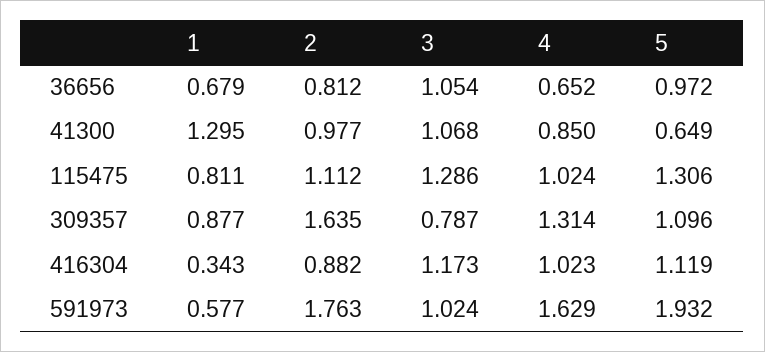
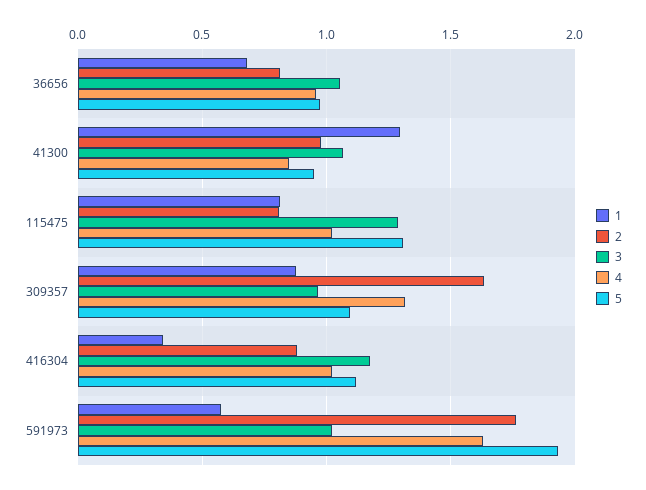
  {
    "1": {
      "36656": 0.679,
      "41300": 1.295,
      "115475": 0.811,
      "309357": 0.877,
      "416304": 0.343,
      "591973": 0.577
    },
    "2": {
      "36656": 0.812,
      "41300": 0.977,
-     "115475": 1.112,
+     "115475": 0.8,
      "309357": 1.635,
      "416304": 0.882,
      "591973": 1.763
    },
    "3": {
      "36656": 1.054,
      "41300": 1.068,
      "115475": 1.286,
-     "309357": 0.787,
+     "309357": 0.95,
      "416304": 1.173,
      "591973": 1.024
    },
    "4": {
-     "36656": 0.652,
+     "36656": 0.95,
      "41300": 0.85,
      "115475": 1.024,
      "309357": 1.314,
      "416304": 1.023,
      "591973": 1.629
    },
    "5": {
      "36656": 0.972,
-     "41300": 0.649,
+     "41300": 0.95,
      "115475": 1.306,
      "309357": 1.096,
      "416304": 1.119,
      "591973": 1.932
    }
  }

